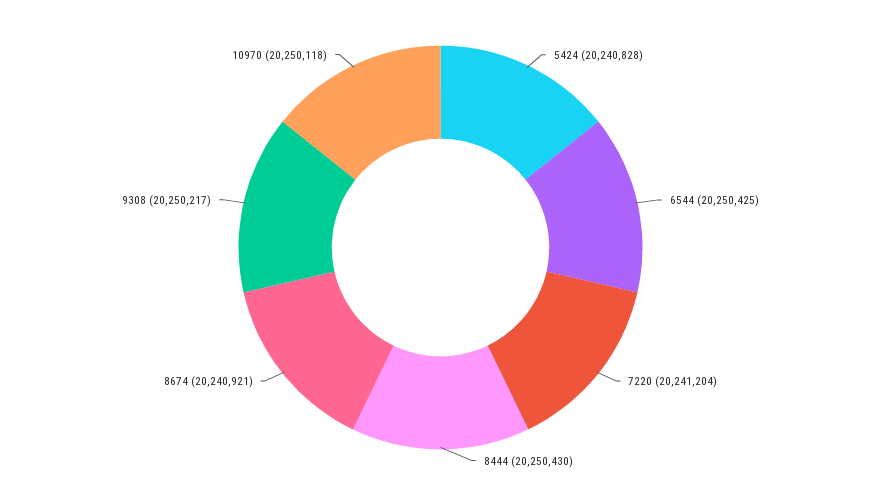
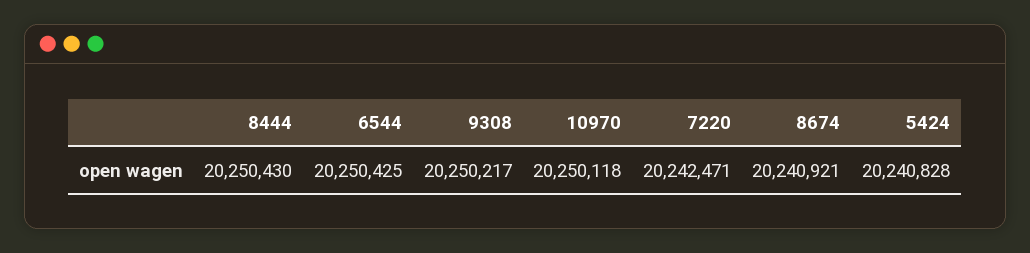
  {
    "5424": 20240828,
    "6544": 20250425,
-   "7220": 20241204,
+   "7220": 20242471,
    "8444": 20250430,
    "8674": 20240921,
    "9308": 20250217,
    "10970": 20250118
  }

